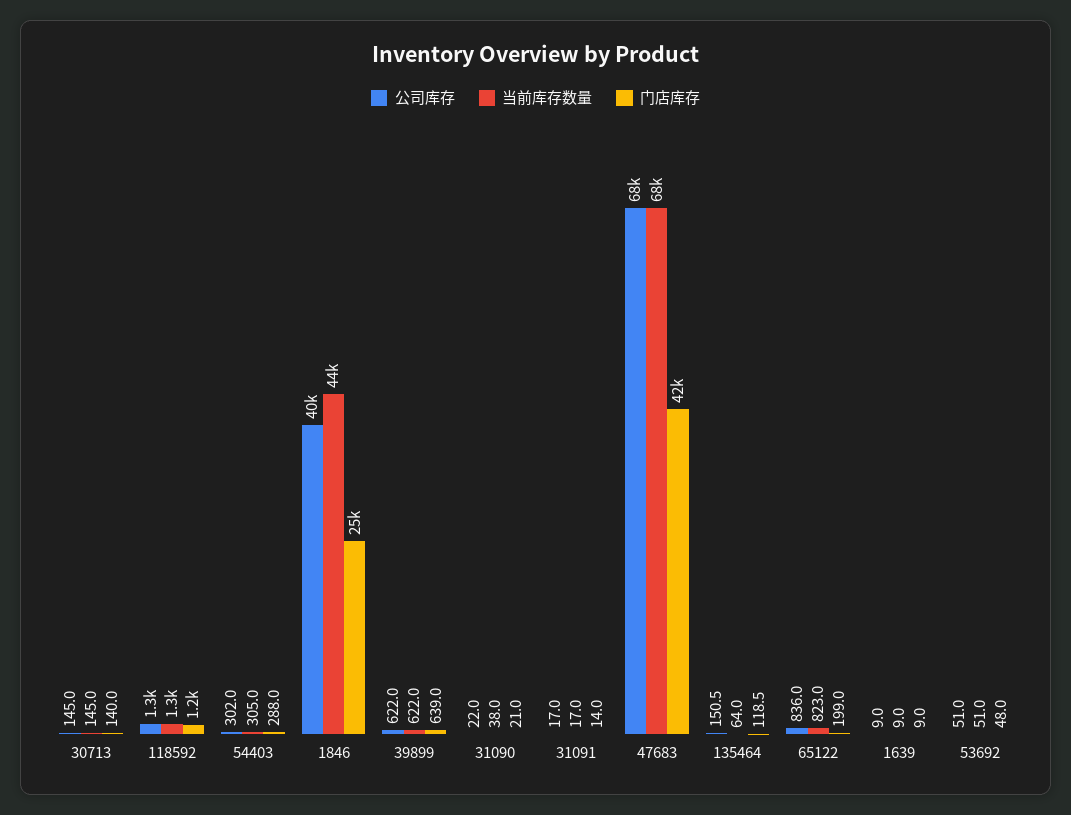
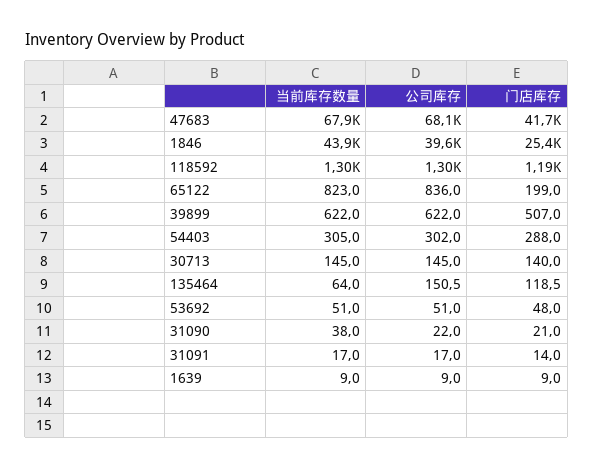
  {
    "公司库存": {
      "30713": 145,
      "118592": 1300,
      "54403": 302,
      "1846": 39600,
      "39899": 622,
      "31090": 22,
      "31091": 17,
      "47683": 68100,
      "135464": 150.5,
      "65122": 836,
      "1639": 9,
      "53692": 51
    },
    "当前库存数量": {
      "30713": 145,
      "118592": 1300,
      "54403": 305,
      "1846": 43900,
      "39899": 622,
      "31090": 38,
      "31091": 17,
      "47683": 67900,
      "135464": 64,
      "65122": 823,
      "1639": 9,
      "53692": 51
    },
    "门店库存": {
      "30713": 140,
      "118592": 1190,
      "54403": 288,
      "1846": 25400,
-     "39899": 639,
+     "39899": 507,
      "31090": 21,
      "31091": 14,
      "47683": 41700,
      "135464": 118.5,
      "65122": 199,
      "1639": 9,
      "53692": 48
    }
  }

